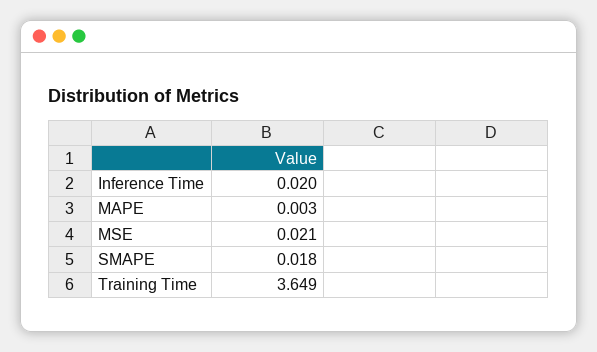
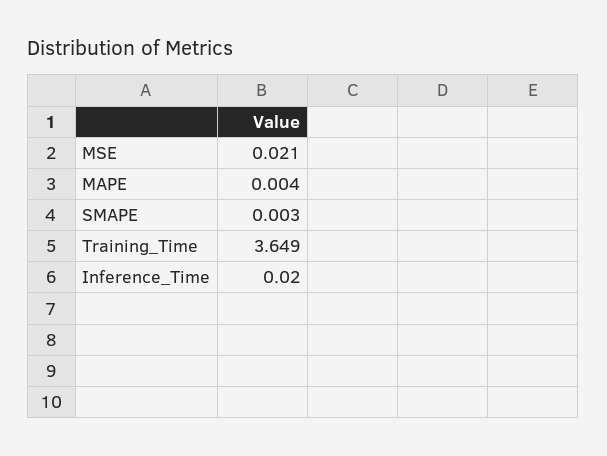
  {
    "Inference Time": 0.02,
-   "MAPE": 0.003,
+   "MAPE": 0.004,
    "MSE": 0.021,
-   "SMAPE": 0.018,
+   "SMAPE": 0.003,
    "Training Time": 3.649
  }

